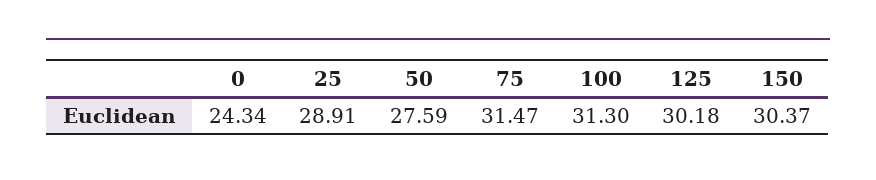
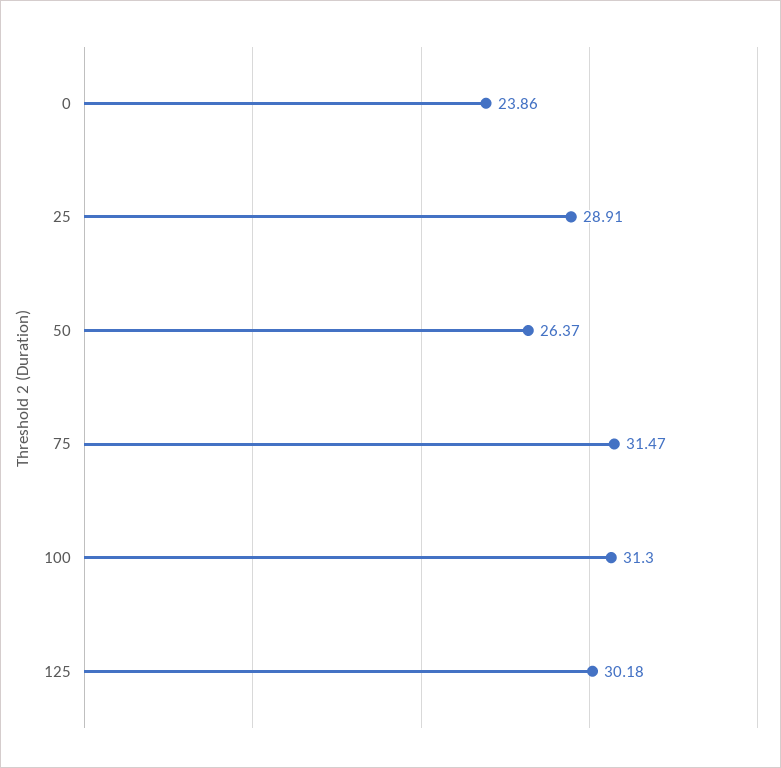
  {
-   "0": 24.34,
+   "0": 23.86,
    "25": 28.91,
-   "50": 27.59,
+   "50": 26.37,
    "75": 31.47,
    "100": 31.3,
-   "125": 30.18,
+   "125": 30.18
-   "150": 30.37
  }

